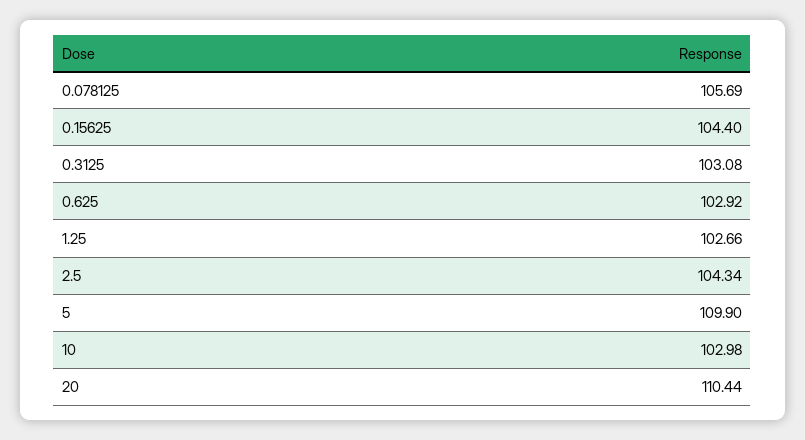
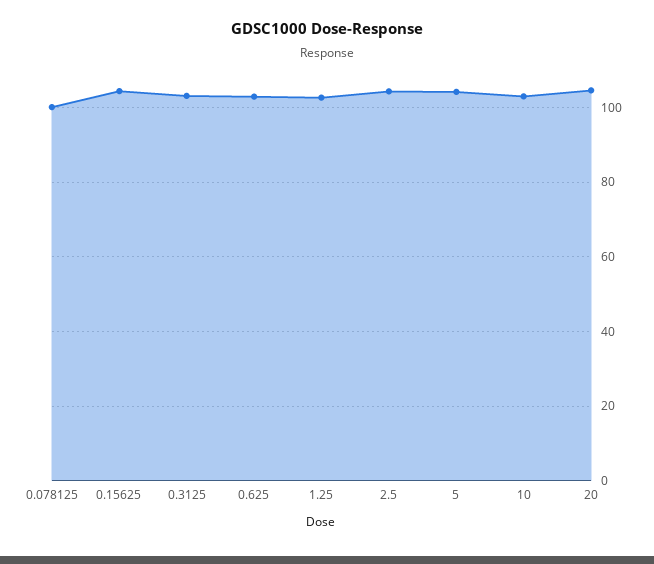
  {
-   "0.078125": 105.69,
+   "0.078125": 100,
    "0.15625": 104.4,
    "0.3125": 103.08,
    "0.625": 102.92,
    "1.25": 102.66,
    "2.5": 104.34,
-   "5": 109.9,
+   "5": 104,
    "10": 102.98,
-   "20": 110.44
+   "20": 104
  }

